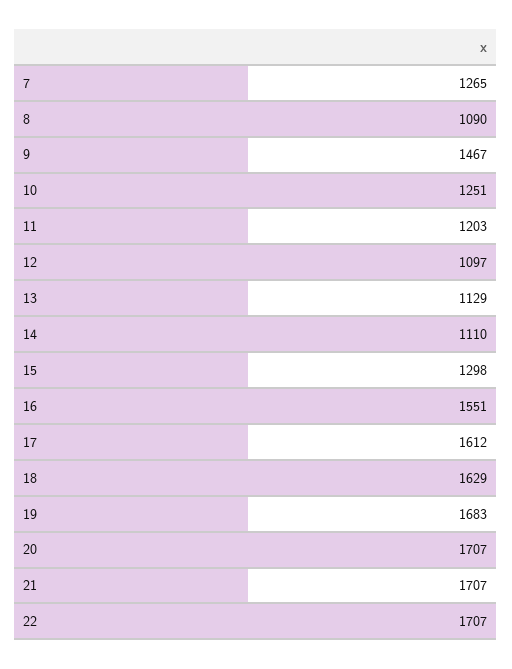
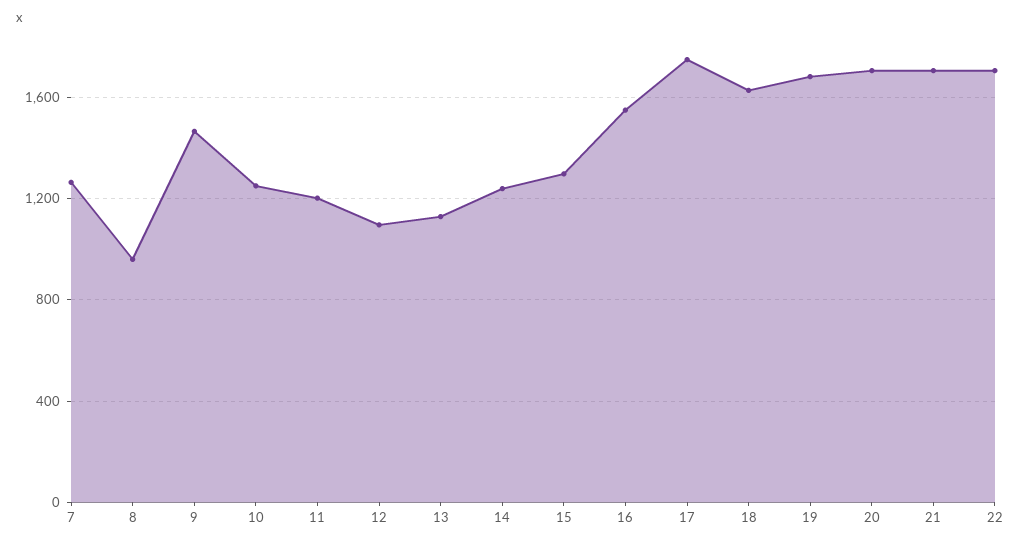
  {
    "7": 1265,
-   "8": 1090,
+   "8": 950,
    "9": 1467,
    "10": 1251,
    "11": 1203,
    "12": 1097,
    "13": 1129,
-   "14": 1110,
+   "14": 1250,
    "15": 1298,
    "16": 1551,
-   "17": 1612,
+   "17": 1750,
    "18": 1629,
    "19": 1683,
    "20": 1707,
    "21": 1707,
    "22": 1707
  }

